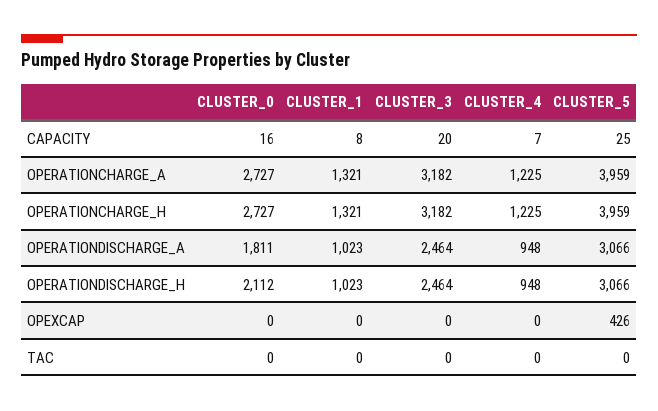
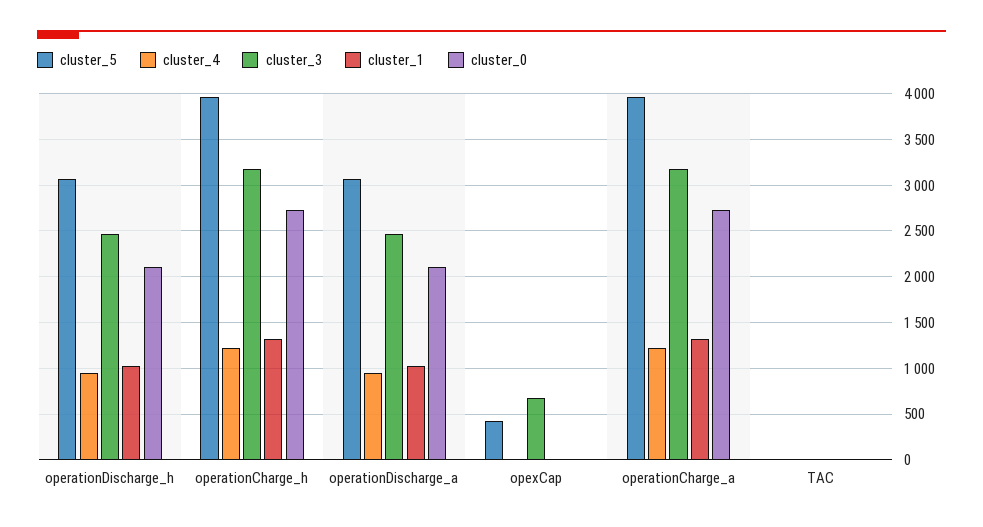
  {
    "CLUSTER_0": {
-     "CAPACITY": 16,
      "OPERATIONCHARGE_A": 2727,
      "OPERATIONCHARGE_H": 2727,
-     "OPERATIONDISCHARGE_A": 1811,
+     "OPERATIONDISCHARGE_A": 2100,
      "OPERATIONDISCHARGE_H": 2112,
      "OPEXCAP": 0,
      "TAC": 0
    },
    "CLUSTER_1": {
-     "CAPACITY": 8,
      "OPERATIONCHARGE_A": 1321,
      "OPERATIONCHARGE_H": 1321,
      "OPERATIONDISCHARGE_A": 1023,
      "OPERATIONDISCHARGE_H": 1023,
      "OPEXCAP": 0,
      "TAC": 0
    },
    "CLUSTER_3": {
-     "CAPACITY": 20,
      "OPERATIONCHARGE_A": 3182,
      "OPERATIONCHARGE_H": 3182,
      "OPERATIONDISCHARGE_A": 2464,
      "OPERATIONDISCHARGE_H": 2464,
-     "OPEXCAP": 0,
+     "OPEXCAP": 700,
      "TAC": 0
    },
    "CLUSTER_4": {
-     "CAPACITY": 7,
      "OPERATIONCHARGE_A": 1225,
      "OPERATIONCHARGE_H": 1225,
      "OPERATIONDISCHARGE_A": 948,
      "OPERATIONDISCHARGE_H": 948,
      "OPEXCAP": 0,
      "TAC": 0
    },
    "CLUSTER_5": {
-     "CAPACITY": 25,
      "OPERATIONCHARGE_A": 3959,
      "OPERATIONCHARGE_H": 3959,
      "OPERATIONDISCHARGE_A": 3066,
      "OPERATIONDISCHARGE_H": 3066,
      "OPEXCAP": 426,
      "TAC": 0
    }
  }

